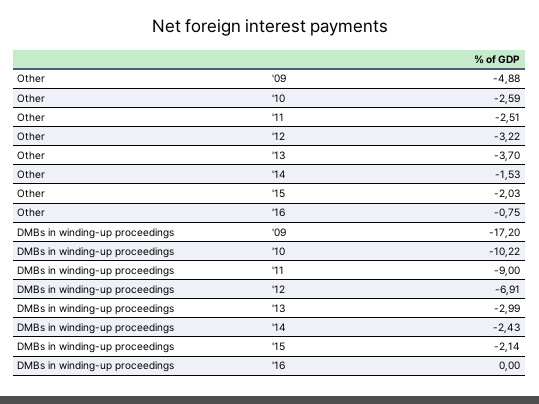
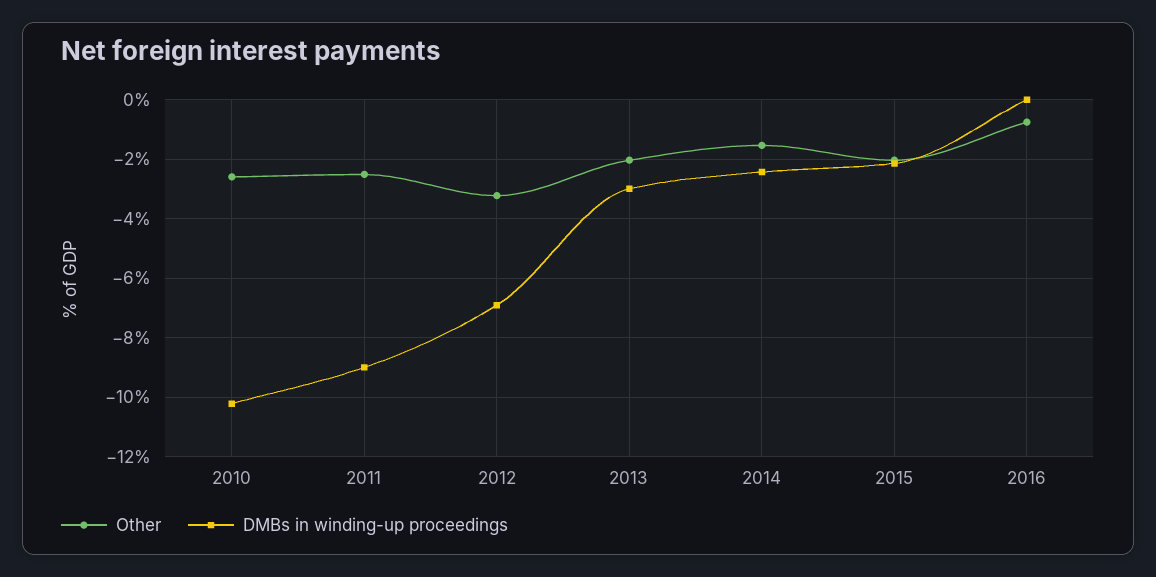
  {
    "Other": {
-     "'09": -4.88,
      "'10": -2.59,
      "'11": -2.51,
      "'12": -3.22,
-     "'13": -3.7,
+     "'13": -2,
      "'14": -1.53,
      "'15": -2.03,
      "'16": -0.75
    },
    "DMBs in winding-up proceedings": {
-     "'09": -17.2,
      "'10": -10.22,
      "'11": -9,
      "'12": -6.91,
      "'13": -2.99,
      "'14": -2.43,
      "'15": -2.14,
      "'16": 0
    }
  }

